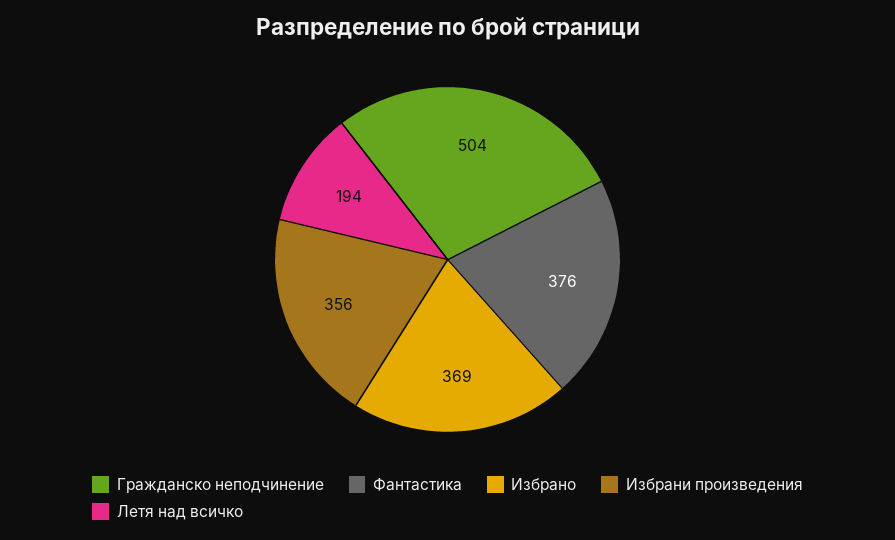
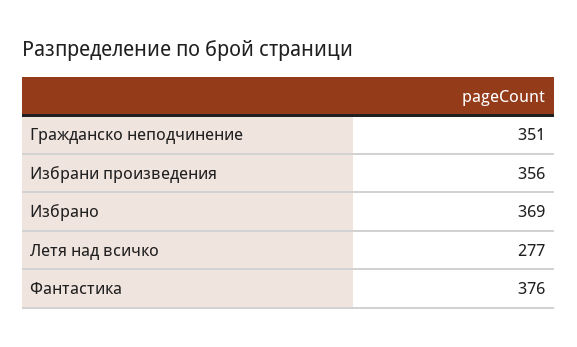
  {
-   "Гражданско неподчинение": 504,
+   "Гражданско неподчинение": 351,
    "Фантастика": 376,
    "Избрано": 369,
    "Избрани произведения": 356,
-   "Летя над всичко": 194
+   "Летя над всичко": 277
  }

